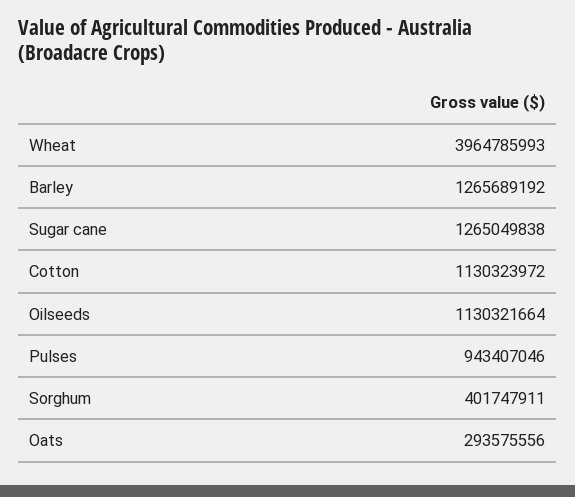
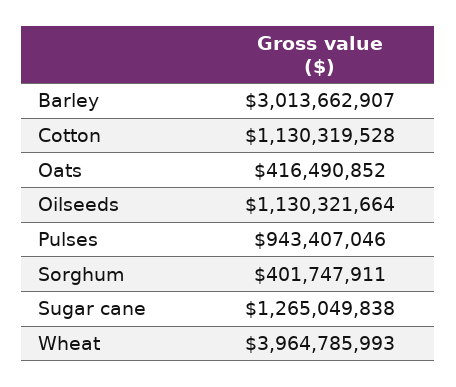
  {
    "Wheat": 3964785993,
-   "Barley": 1265689192,
+   "Barley": 3013662907,
    "Sugar cane": 1265049838,
-   "Cotton": 1130323972,
+   "Cotton": 1130319528,
    "Oilseeds": 1130321664,
    "Pulses": 943407046,
    "Sorghum": 401747911,
-   "Oats": 293575556
+   "Oats": 416490852
  }

